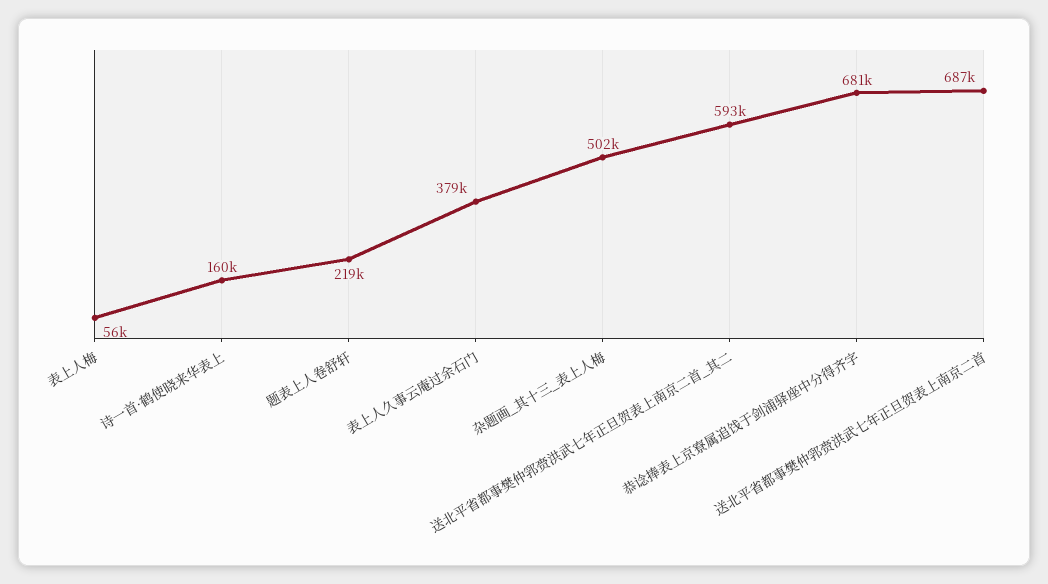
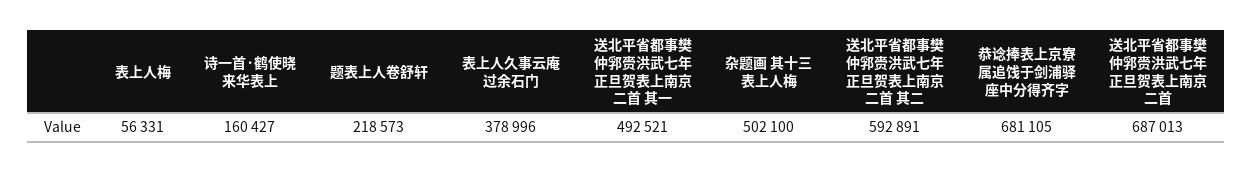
  {
    "表上人梅": 56331,
    "诗一首·鹤使晓来华表上": 160427,
    "题表上人卷舒轩": 218573,
    "表上人久事云庵过余石门": 378996,
    "杂题画_其十三_表上人梅": 502100,
    "送北平省都事樊仲郛赍洪武七年正旦贺表上南京二首_其二": 592891,
    "恭谂捧表上京寮属追饯于剑浦驿座中分得齐字": 681105,
-   "送北平省都事樊仲郛赍洪武七年正旦贺表上南京二首": 687013
+   "送北平省都事樊仲郛赍洪武七年正旦贺表上南京二首": 687013,
+   "送北平省都事樊仲郛赍洪武七年正旦贺表上南京二首 其一": 492521
  }

